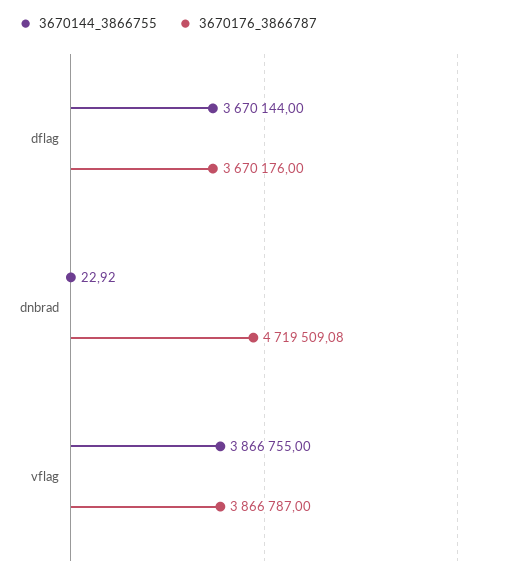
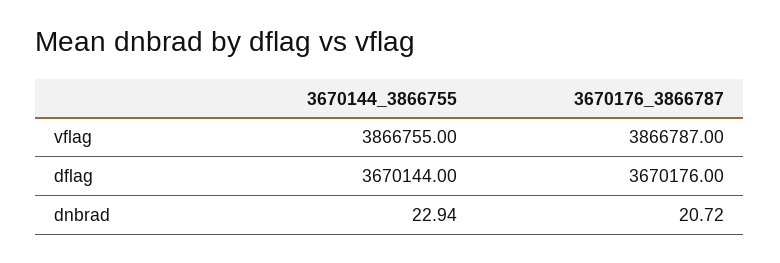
  {
    "3670144_3866755": {
      "dflag": 3670144,
-     "dnbrad": 22.92,
+     "dnbrad": 22.94,
      "vflag": 3866755
    },
    "3670176_3866787": {
      "dflag": 3670176,
-     "dnbrad": 4719509.08,
+     "dnbrad": 20.72,
      "vflag": 3866787
    }
  }

